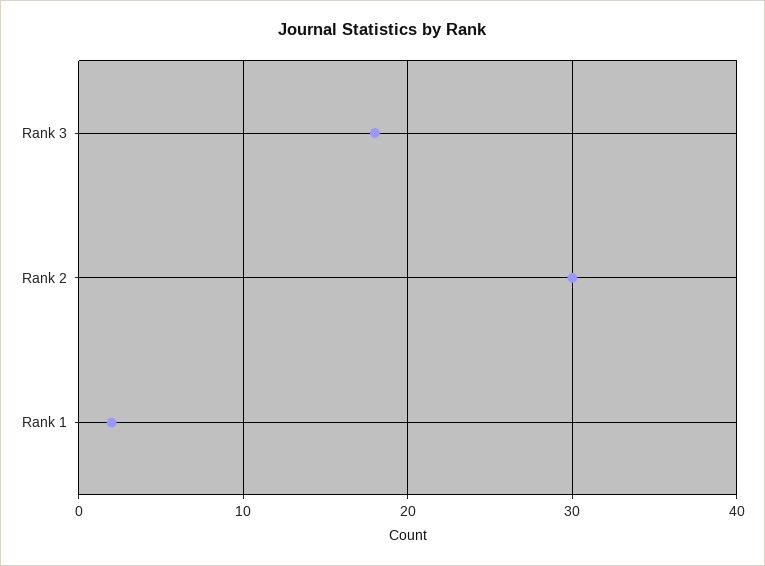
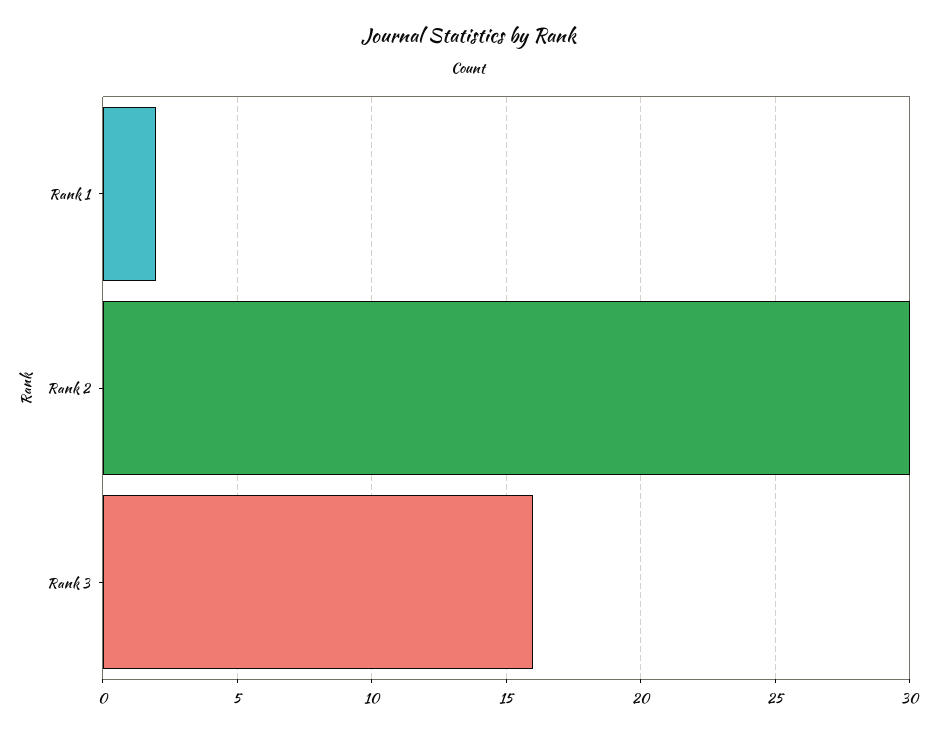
  {
-   "Rank 3": 18,
+   "Rank 3": 16,
    "Rank 2": 30,
    "Rank 1": 2
  }

